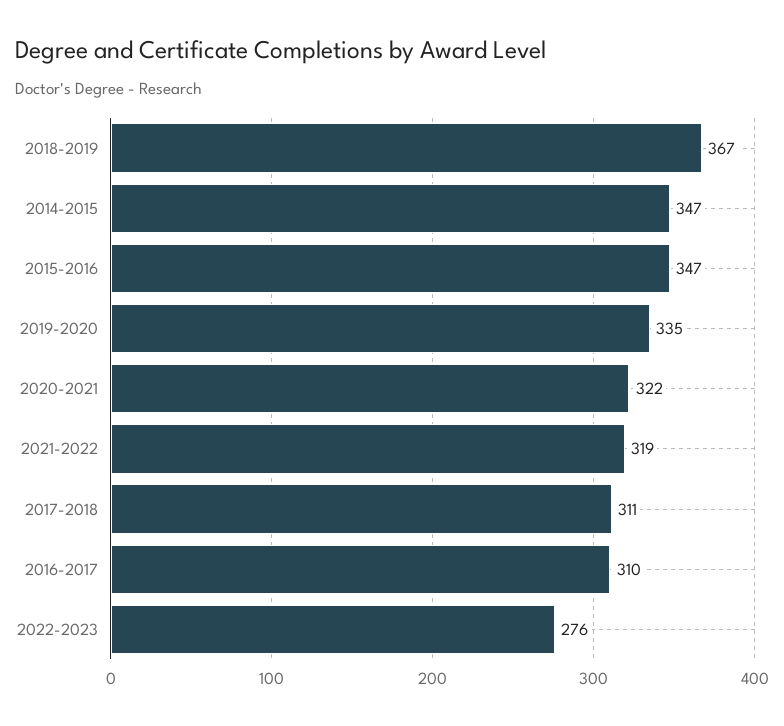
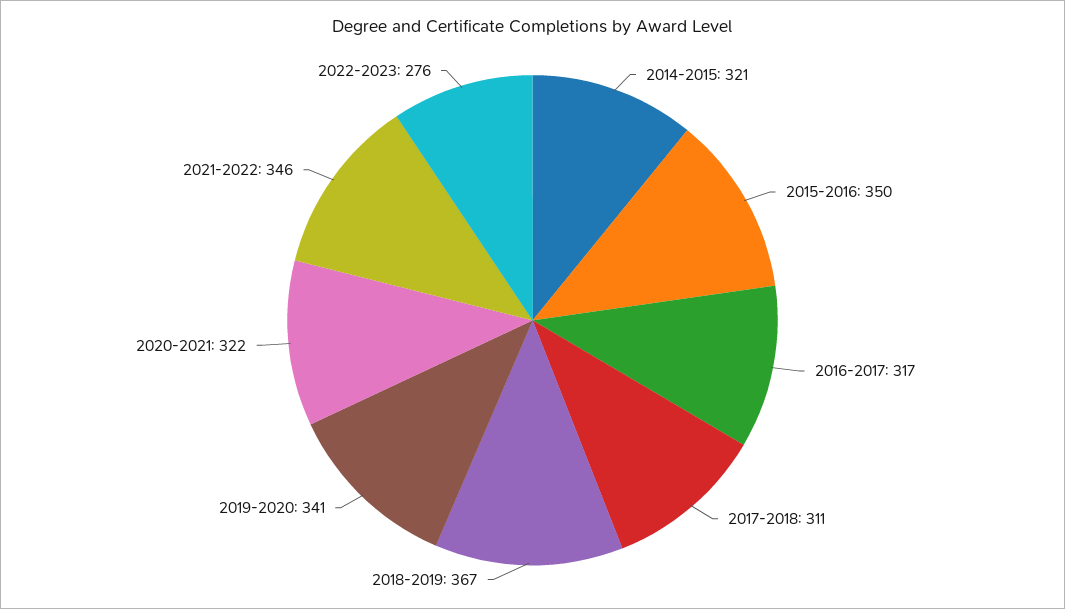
  {
    "2018-2019": 367,
-   "2014-2015": 347,
+   "2014-2015": 321,
-   "2015-2016": 347,
+   "2015-2016": 350,
-   "2019-2020": 335,
+   "2019-2020": 341,
    "2020-2021": 322,
-   "2021-2022": 319,
+   "2021-2022": 346,
    "2017-2018": 311,
-   "2016-2017": 310,
+   "2016-2017": 317,
    "2022-2023": 276
  }

